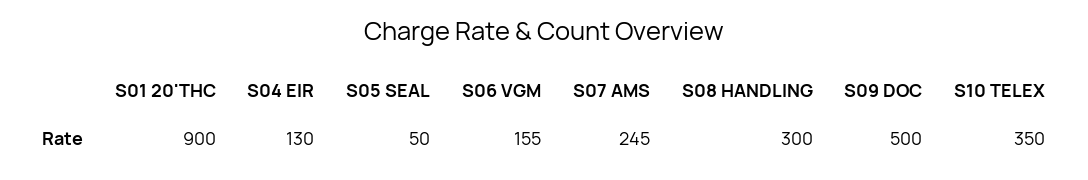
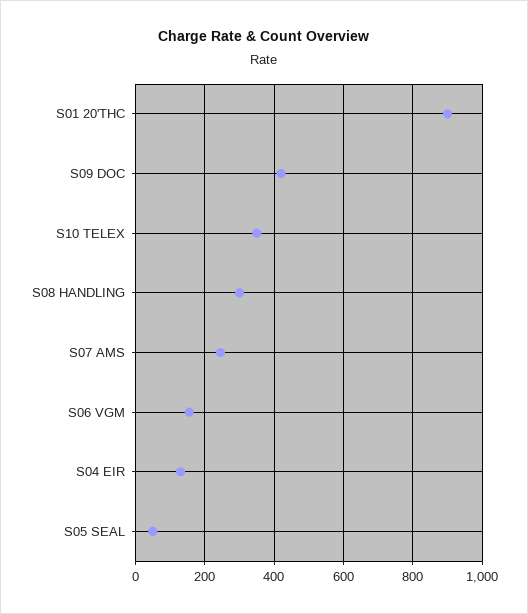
  {
    "S01 20'THC": 900,
    "S04 EIR": 130,
    "S05 SEAL": 50,
    "S06 VGM": 155,
    "S07 AMS": 245,
    "S08 HANDLING": 300,
-   "S09 DOC": 500,
+   "S09 DOC": 420,
    "S10 TELEX": 350
  }

